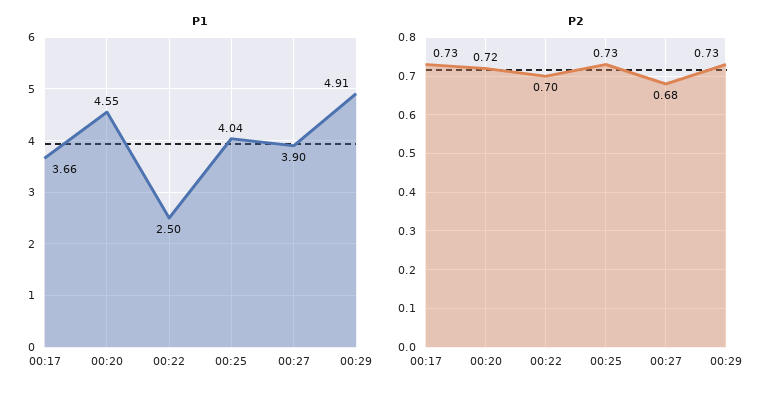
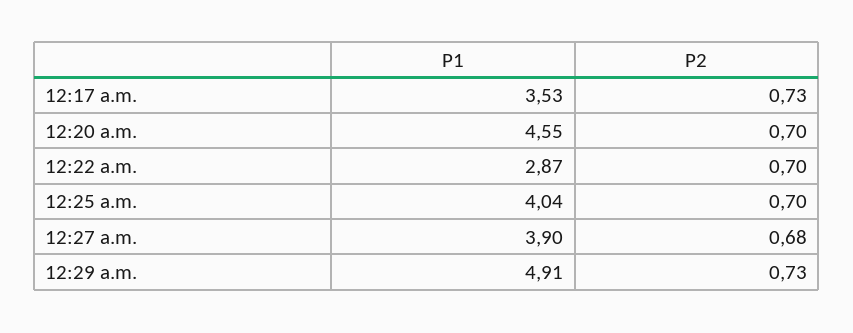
  {
    "P1": {
-     "00:17": 3.66,
+     "00:17": 3.53,
      "00:20": 4.55,
-     "00:22": 2.5,
+     "00:22": 2.87,
      "00:25": 4.04,
      "00:27": 3.9,
      "00:29": 4.91
    },
    "P2": {
      "00:17": 0.73,
-     "00:20": 0.72,
+     "00:20": 0.7,
      "00:22": 0.7,
-     "00:25": 0.73,
+     "00:25": 0.7,
      "00:27": 0.68,
      "00:29": 0.73
    }
  }

